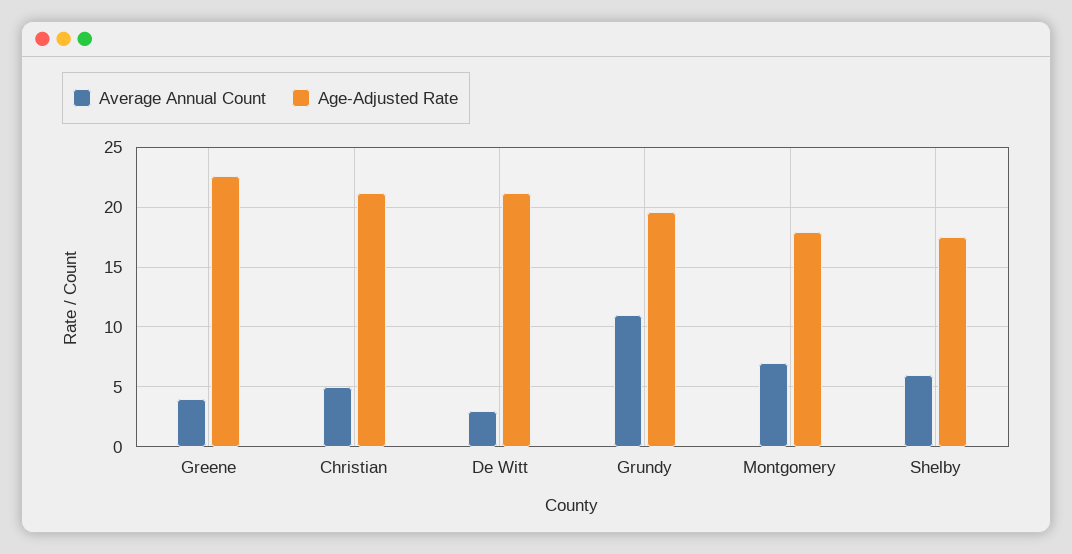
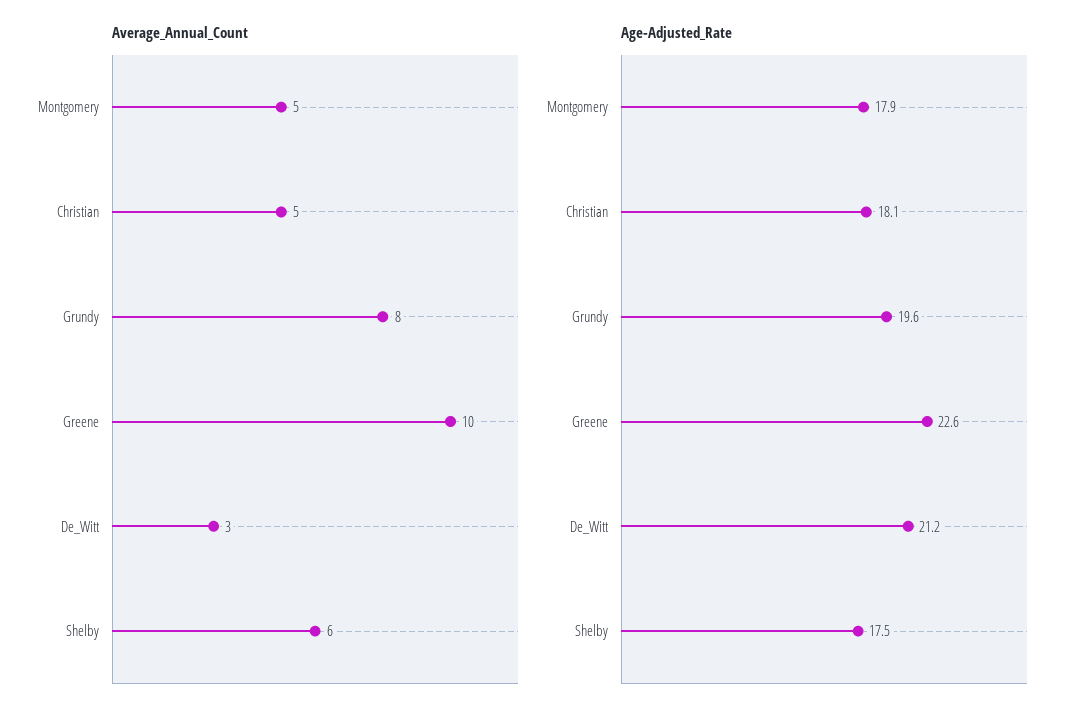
  {
    "Average Annual Count": {
-     "Greene": 4,
+     "Greene": 10,
      "Christian": 5,
      "De Witt": 3,
-     "Grundy": 11,
+     "Grundy": 8,
-     "Montgomery": 7,
+     "Montgomery": 5,
      "Shelby": 6
    },
    "Age-Adjusted Rate": {
      "Greene": 22.6,
-     "Christian": 21,
+     "Christian": 18.1,
      "De Witt": 21.2,
      "Grundy": 19.6,
      "Montgomery": 17.9,
      "Shelby": 17.5
    }
  }

